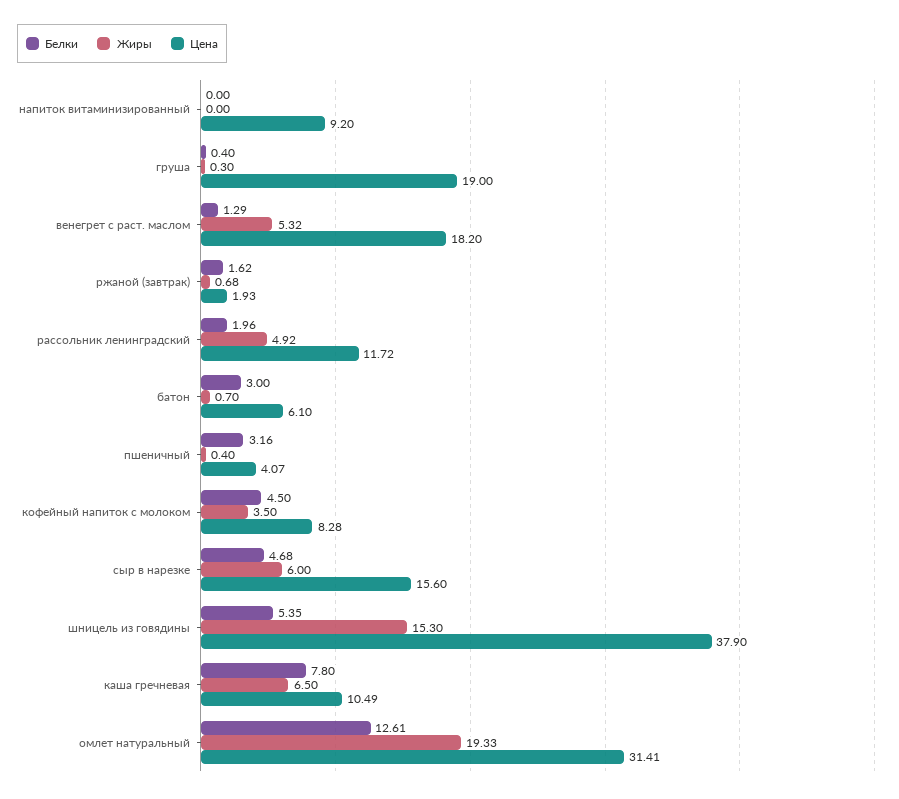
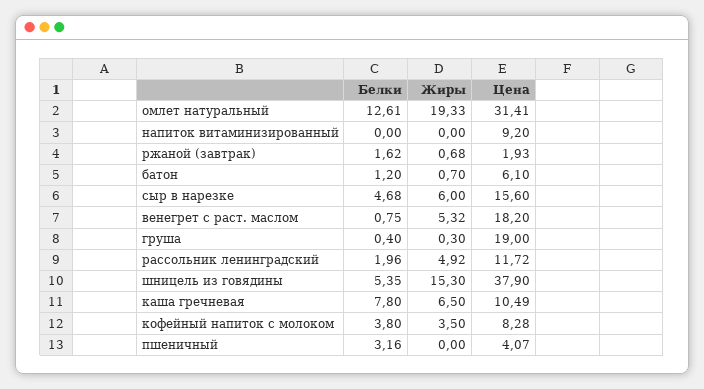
  {
    "Белки": {
      "напиток витаминизированный": 0,
      "груша": 0.4,
-     "венегрет с раст. маслом": 1.29,
+     "венегрет с раст. маслом": 0.75,
      "ржаной (завтрак)": 1.62,
      "рассольник ленинградский": 1.96,
-     "батон": 3,
+     "батон": 1.2,
      "пшеничный": 3.16,
-     "кофейный напиток с молоком": 4.5,
+     "кофейный напиток с молоком": 3.8,
      "сыр в нарезке": 4.68,
      "шницель из говядины": 5.35,
      "каша гречневая": 7.8,
      "омлет натуральный": 12.61
    },
    "Жиры": {
      "напиток витаминизированный": 0,
      "груша": 0.3,
      "венегрет с раст. маслом": 5.32,
      "ржаной (завтрак)": 0.68,
      "рассольник ленинградский": 4.92,
      "батон": 0.7,
-     "пшеничный": 0.4,
+     "пшеничный": 0,
      "кофейный напиток с молоком": 3.5,
      "сыр в нарезке": 6,
      "шницель из говядины": 15.3,
      "каша гречневая": 6.5,
      "омлет натуральный": 19.33
    },
    "Цена": {
      "напиток витаминизированный": 9.2,
      "груша": 19,
      "венегрет с раст. маслом": 18.2,
      "ржаной (завтрак)": 1.93,
      "рассольник ленинградский": 11.72,
      "батон": 6.1,
      "пшеничный": 4.07,
      "кофейный напиток с молоком": 8.28,
      "сыр в нарезке": 15.6,
      "шницель из говядины": 37.9,
      "каша гречневая": 10.49,
      "омлет натуральный": 31.41
    }
  }

